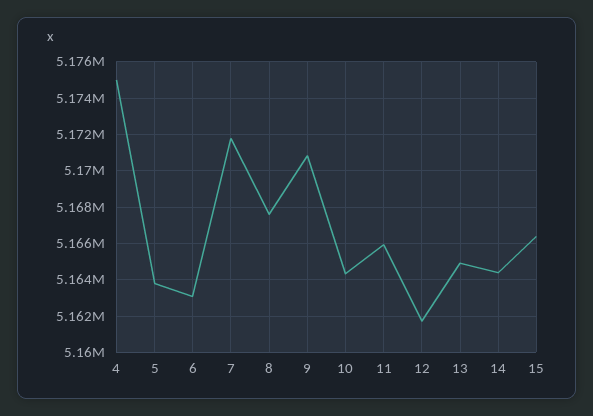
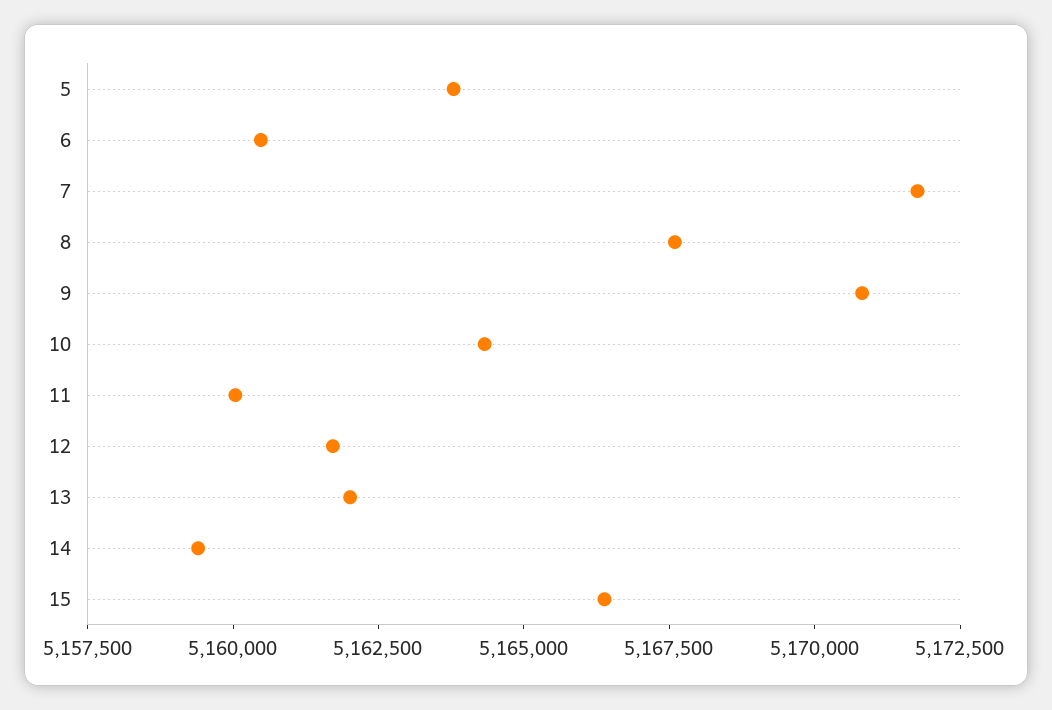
  {
-   "4": 5175000,
    "5": 5164000,
-   "6": 5163000,
+   "6": 5160500,
    "7": 5172000,
    "8": 5167500,
    "9": 5171000,
    "10": 5164500,
-   "11": 5166000,
+   "11": 5160000,
    "12": 5161500,
-   "13": 5165000,
+   "13": 5162000,
-   "14": 5164500,
+   "14": 5159500,
    "15": 5166500
  }

